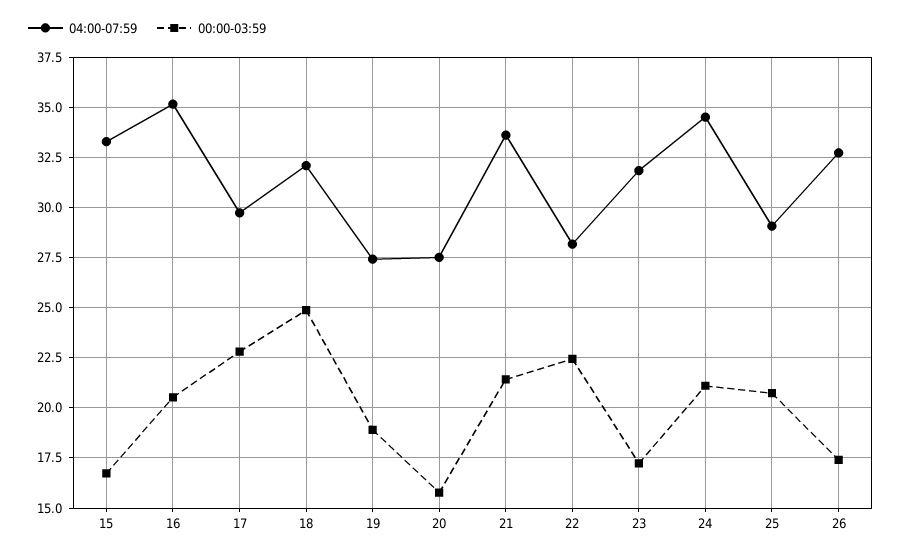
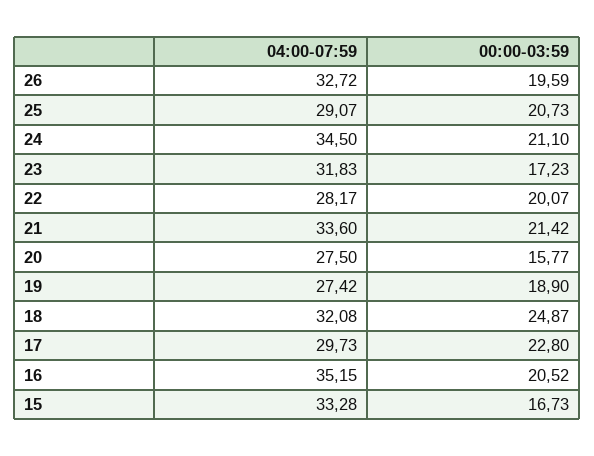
  {
    "04:00-07:59": {
      "15": 33.28,
      "16": 35.15,
      "17": 29.73,
      "18": 32.08,
      "19": 27.42,
      "20": 27.5,
      "21": 33.6,
      "22": 28.17,
      "23": 31.83,
      "24": 34.5,
      "25": 29.07,
      "26": 32.72
    },
    "00:00-03:59": {
      "15": 16.73,
      "16": 20.52,
      "17": 22.8,
      "18": 24.87,
      "19": 18.9,
      "20": 15.77,
      "21": 21.42,
-     "22": 22.5,
+     "22": 20.07,
      "23": 17.23,
      "24": 21.1,
      "25": 20.73,
-     "26": 17.5
+     "26": 19.59
    }
  }

